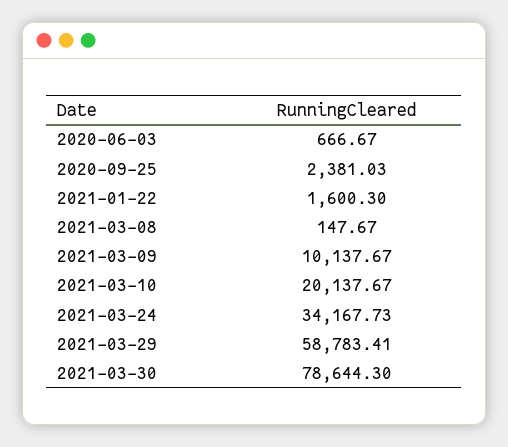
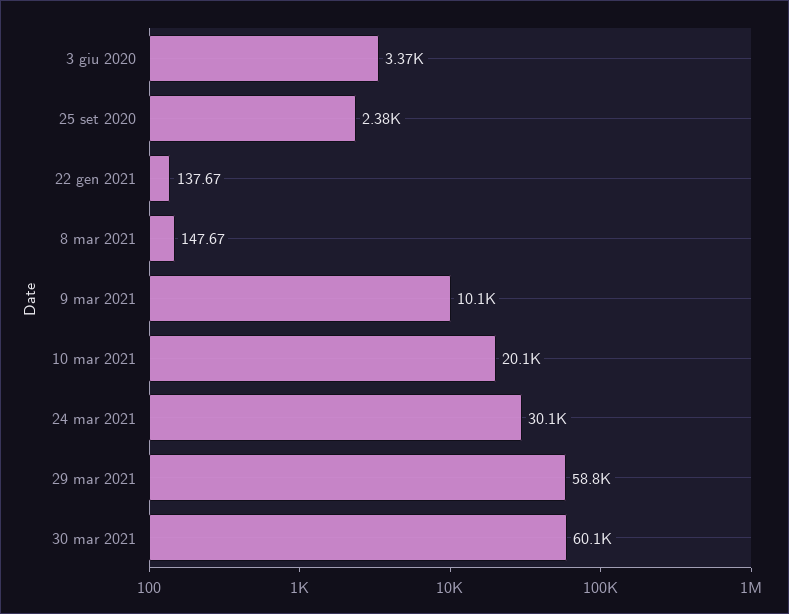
  {
-   "2020-06-03": 666.67,
+   "2020-06-03": 3370,
    "2020-09-25": 2381.03,
-   "2021-01-22": 1600.3,
+   "2021-01-22": 137.67,
    "2021-03-08": 147.67,
    "2021-03-09": 10137.67,
    "2021-03-10": 20137.67,
-   "2021-03-24": 34167.73,
+   "2021-03-24": 30100,
    "2021-03-29": 58783.41,
-   "2021-03-30": 78644.3
+   "2021-03-30": 60100
  }

